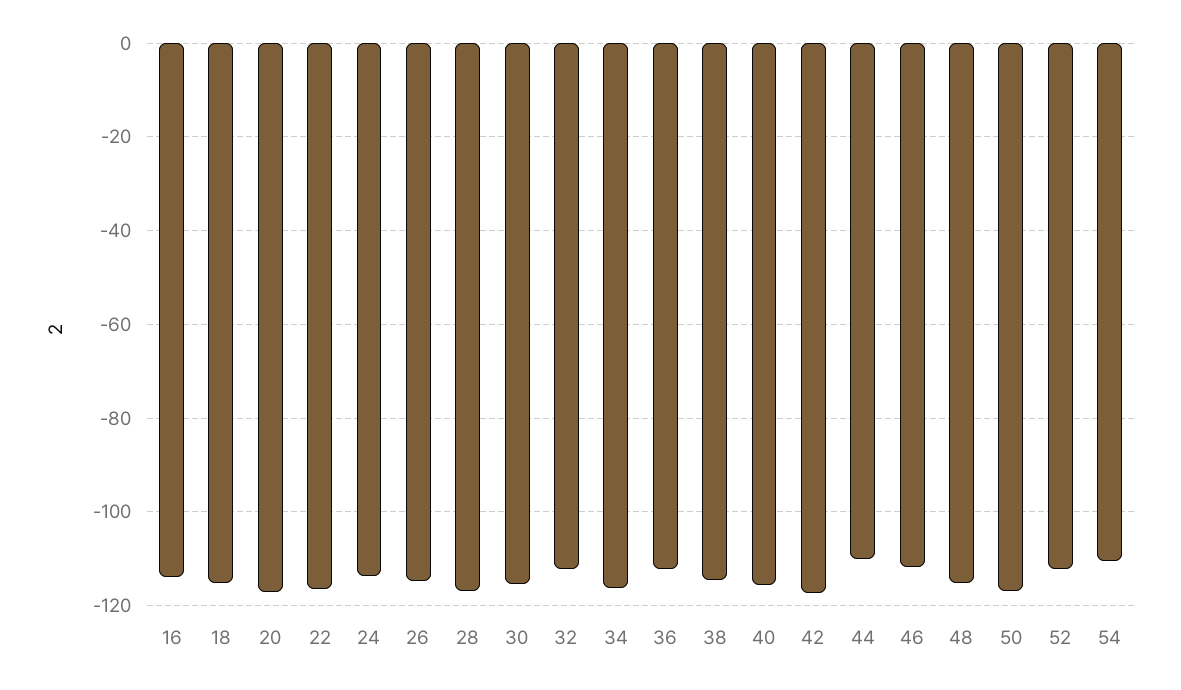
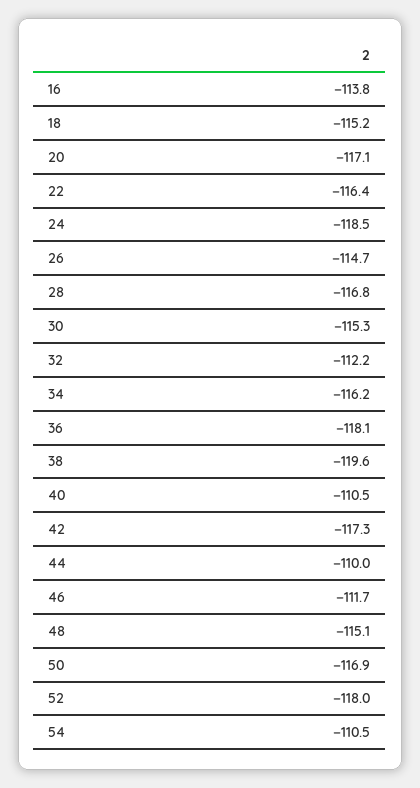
  {
    "16": -113.8,
    "18": -115.2,
    "20": -117.1,
    "22": -116.4,
-   "24": -114,
+   "24": -118.5,
    "26": -114.7,
    "28": -116.8,
    "30": -115.3,
    "32": -112.2,
    "34": -116.2,
-   "36": -112,
+   "36": -118.1,
-   "38": -114,
+   "38": -119.6,
-   "40": -116,
+   "40": -110.5,
    "42": -117.3,
    "44": -110,
    "46": -111.7,
    "48": -115.1,
    "50": -116.9,
-   "52": -112,
+   "52": -118,
    "54": -110.5
  }

